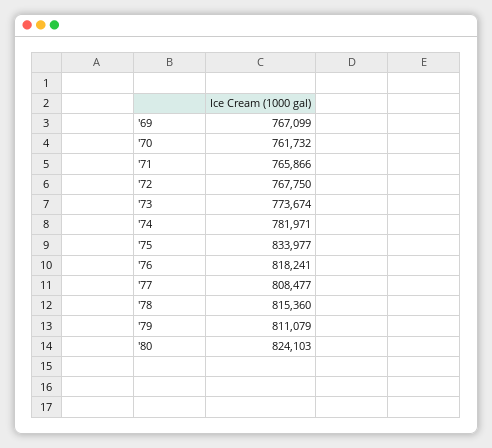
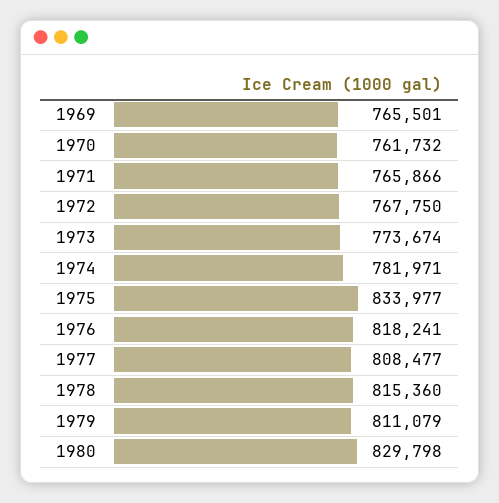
  {
-   "'69": 767099,
+   "'69": 765501,
    "'70": 761732,
    "'71": 765866,
    "'72": 767750,
    "'73": 773674,
    "'74": 781971,
    "'75": 833977,
    "'76": 818241,
    "'77": 808477,
    "'78": 815360,
    "'79": 811079,
-   "'80": 824103
+   "'80": 829798
  }

